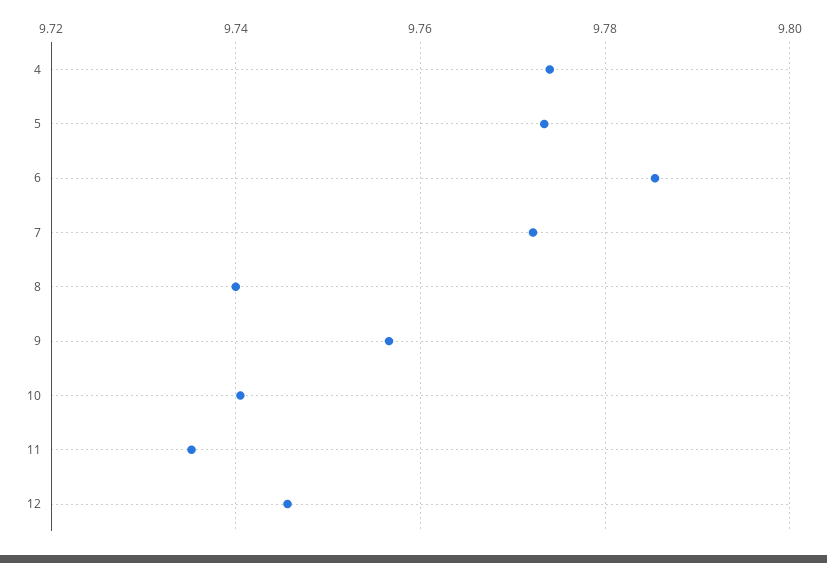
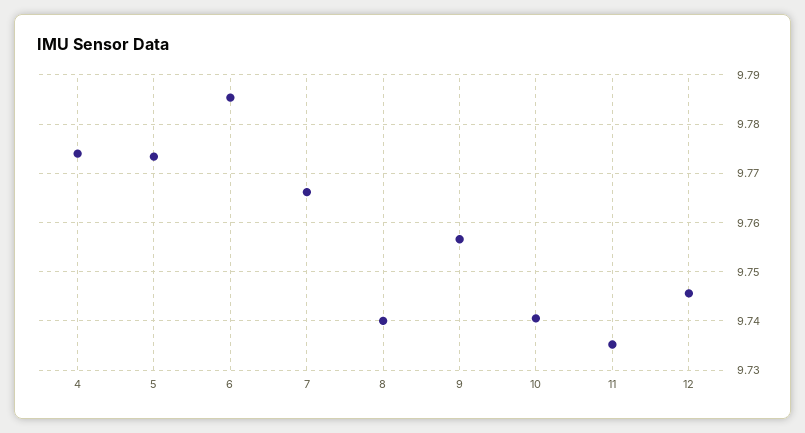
  {
    "4": 9.774,
    "5": 9.774,
    "6": 9.786,
-   "7": 9.772,
+   "7": 9.766,
    "8": 9.74,
    "9": 9.756,
    "10": 9.74,
    "11": 9.736,
    "12": 9.746
  }

